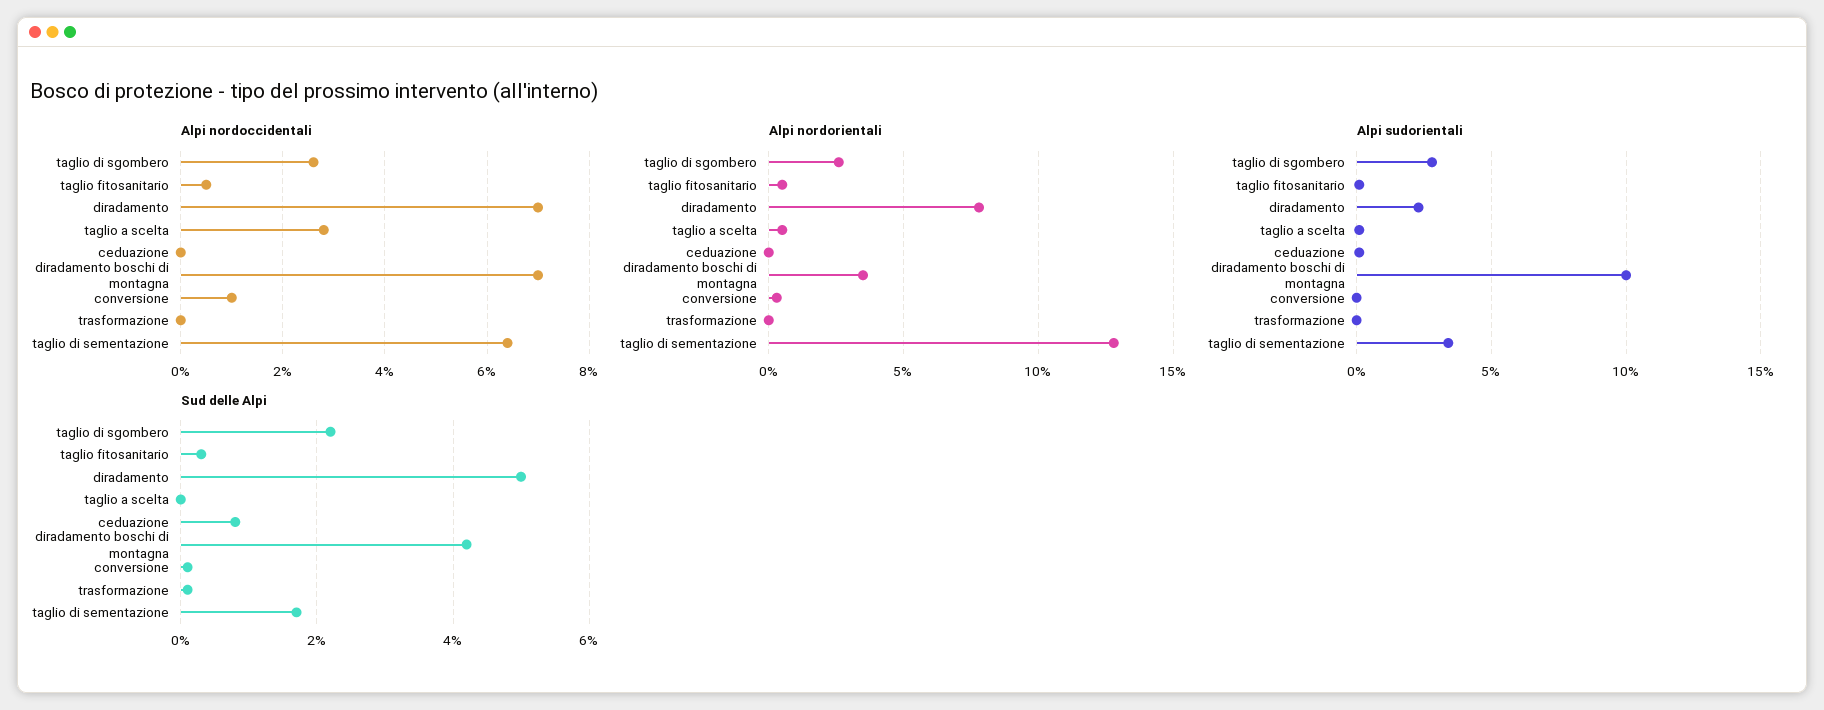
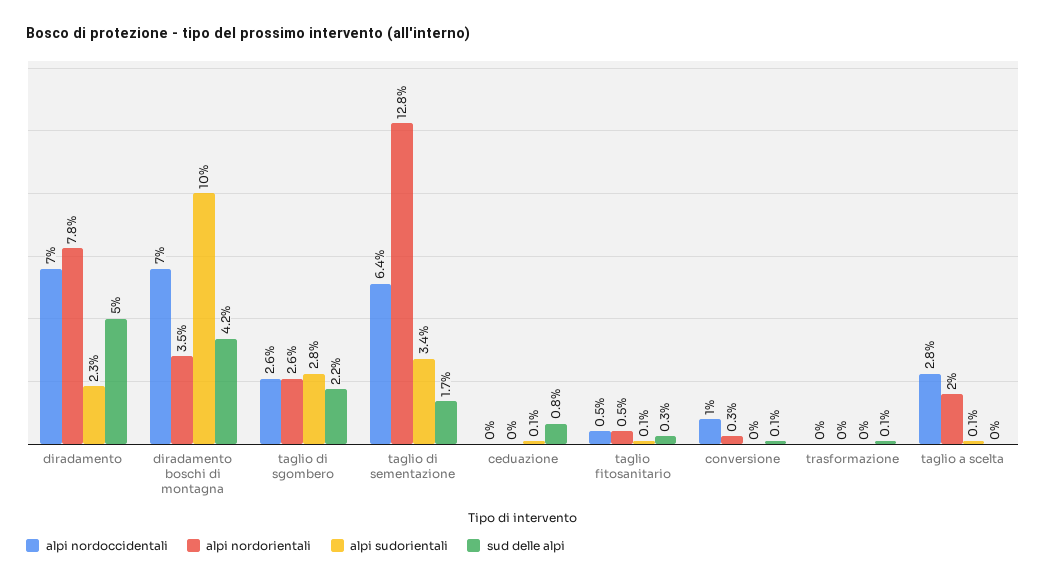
  {
    "Alpi nordoccidentali": {
      "taglio di sgombero": 2.6,
      "taglio fitosanitario": 0.5,
      "diradamento": 7,
      "taglio a scelta": 2.8,
      "ceduazione": 0,
      "diradamento boschi di montagna": 7,
      "conversione": 1,
      "trasformazione": 0,
      "taglio di sementazione": 6.4
    },
    "Alpi nordorientali": {
      "taglio di sgombero": 2.6,
      "taglio fitosanitario": 0.5,
      "diradamento": 7.8,
-     "taglio a scelta": 0.5,
+     "taglio a scelta": 2,
      "ceduazione": 0,
      "diradamento boschi di montagna": 3.5,
      "conversione": 0.3,
      "trasformazione": 0,
      "taglio di sementazione": 12.8
    },
    "Alpi sudorientali": {
      "taglio di sgombero": 2.8,
      "taglio fitosanitario": 0.1,
      "diradamento": 2.3,
      "taglio a scelta": 0.1,
      "ceduazione": 0.1,
      "diradamento boschi di montagna": 10,
      "conversione": 0,
      "trasformazione": 0,
      "taglio di sementazione": 3.4
    },
    "Sud delle Alpi": {
      "taglio di sgombero": 2.2,
      "taglio fitosanitario": 0.3,
      "diradamento": 5,
      "taglio a scelta": 0,
      "ceduazione": 0.8,
      "diradamento boschi di montagna": 4.2,
      "conversione": 0.1,
      "trasformazione": 0.1,
      "taglio di sementazione": 1.7
    }
  }

